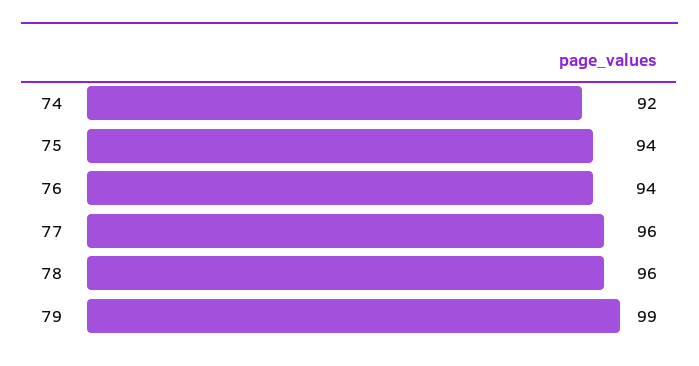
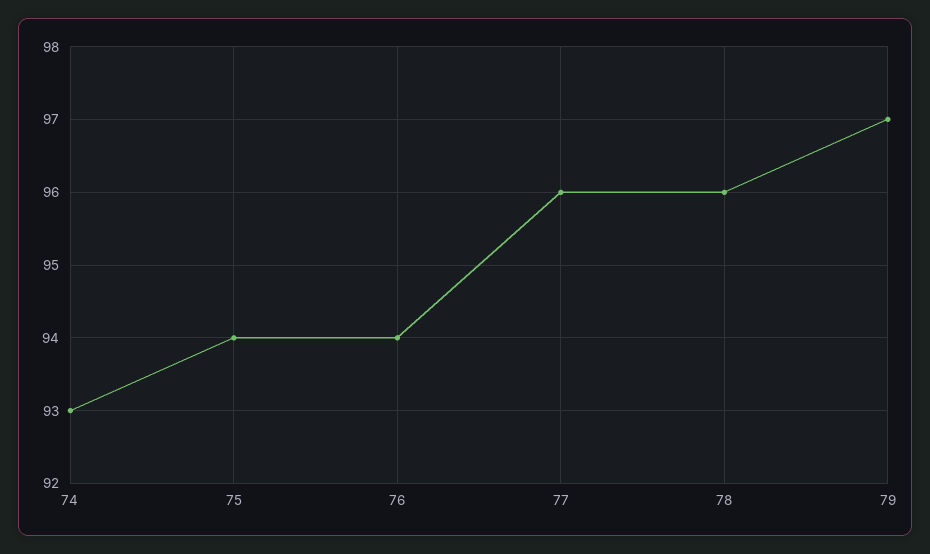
  {
-   "74": 92,
+   "74": 93,
    "75": 94,
    "76": 94,
    "77": 96,
    "78": 96,
-   "79": 99
+   "79": 97
  }

